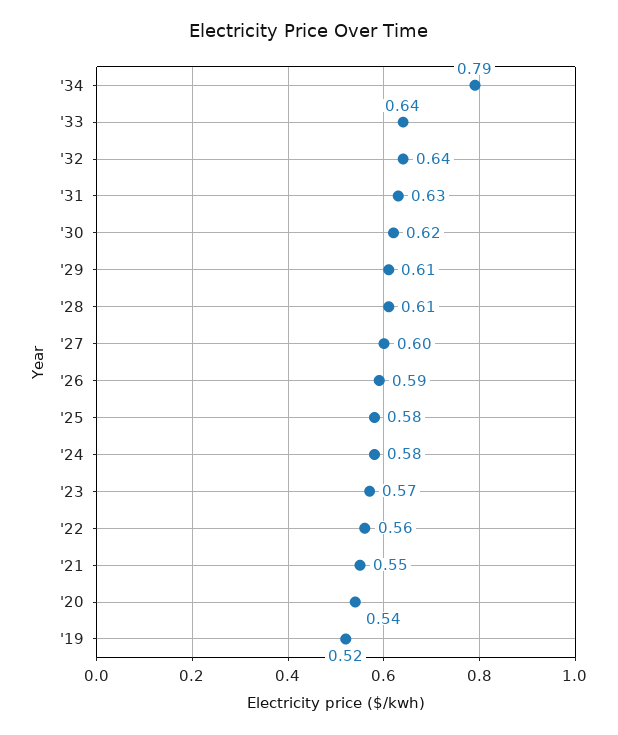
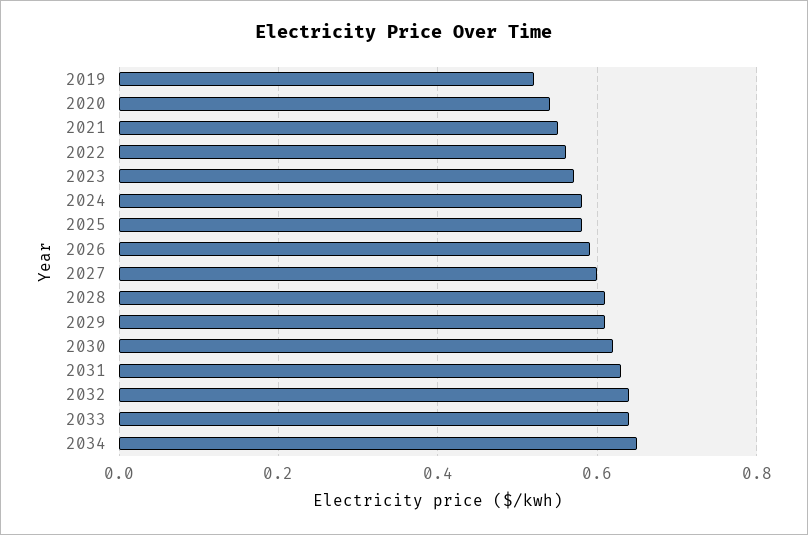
  {
-   "'34": 0.79,
+   "'34": 0.65,
    "'33": 0.64,
    "'32": 0.64,
    "'31": 0.63,
    "'30": 0.62,
    "'29": 0.61,
    "'28": 0.61,
    "'27": 0.6,
    "'26": 0.59,
    "'25": 0.58,
    "'24": 0.58,
    "'23": 0.57,
    "'22": 0.56,
    "'21": 0.55,
    "'20": 0.54,
    "'19": 0.52
  }

